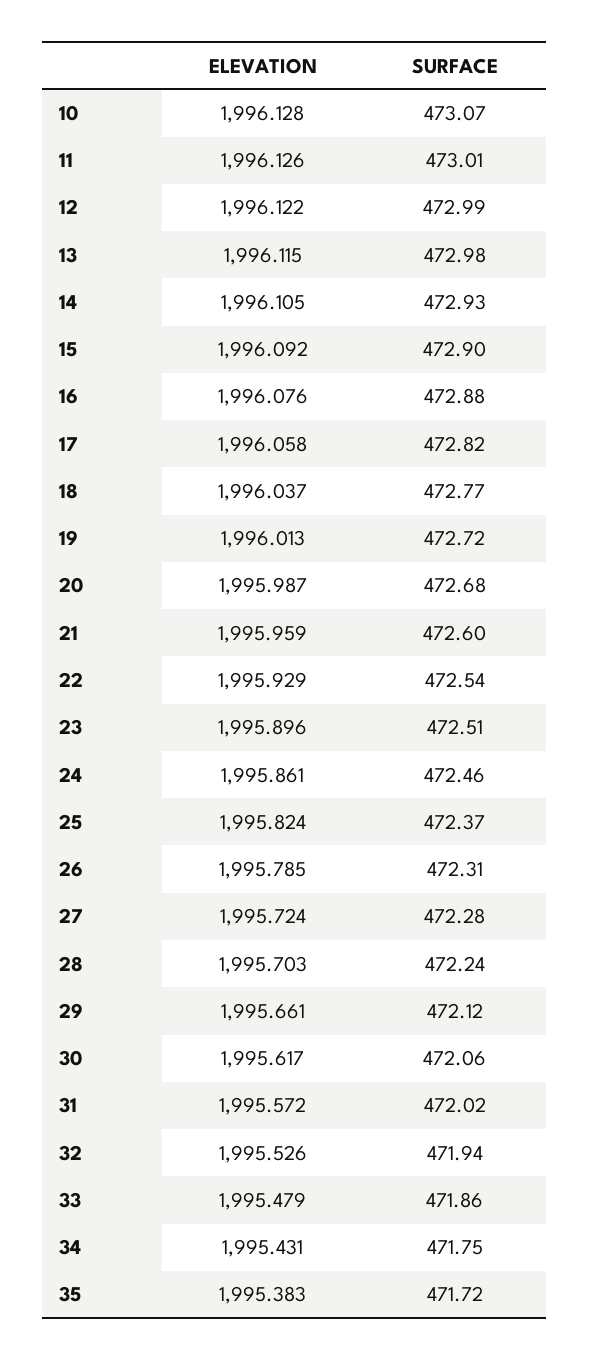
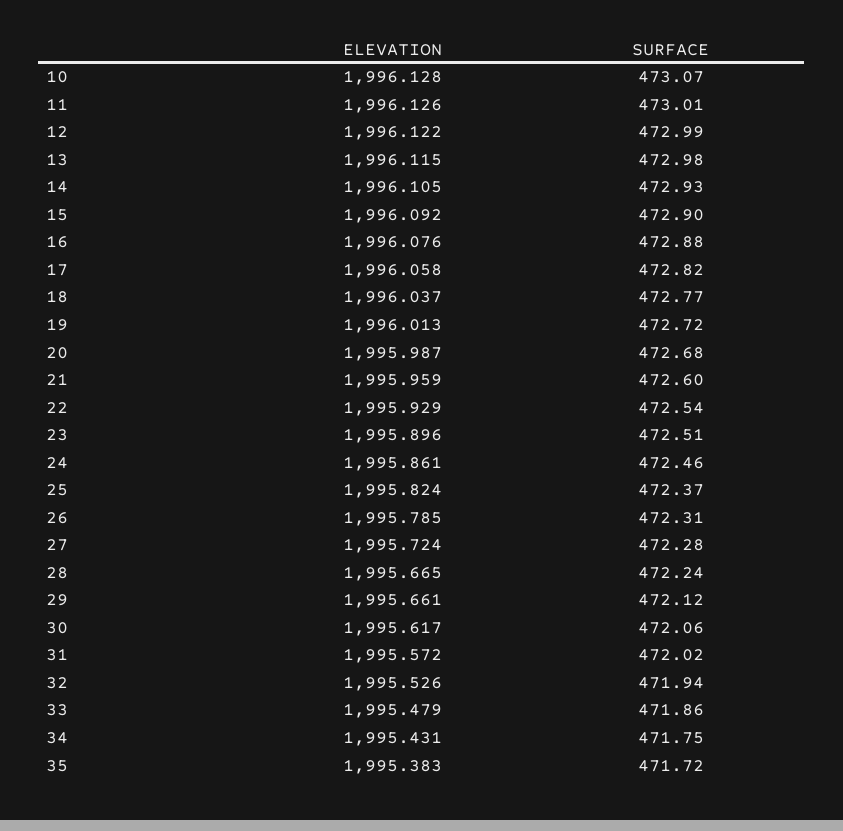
  {
    "ELEVATION": {
      "10": 1996.128,
      "11": 1996.126,
      "12": 1996.122,
      "13": 1996.115,
      "14": 1996.105,
      "15": 1996.092,
      "16": 1996.076,
      "17": 1996.058,
      "18": 1996.037,
      "19": 1996.013,
      "20": 1995.987,
      "21": 1995.959,
      "22": 1995.929,
      "23": 1995.896,
      "24": 1995.861,
      "25": 1995.824,
      "26": 1995.785,
      "27": 1995.724,
-     "28": 1995.703,
+     "28": 1995.665,
      "29": 1995.661,
      "30": 1995.617,
      "31": 1995.572,
      "32": 1995.526,
      "33": 1995.479,
      "34": 1995.431,
      "35": 1995.383
    },
    "SURFACE": {
      "10": 473.07,
      "11": 473.01,
      "12": 472.99,
      "13": 472.98,
      "14": 472.93,
      "15": 472.9,
      "16": 472.88,
      "17": 472.82,
      "18": 472.77,
      "19": 472.72,
      "20": 472.68,
      "21": 472.6,
      "22": 472.54,
      "23": 472.51,
      "24": 472.46,
      "25": 472.37,
      "26": 472.31,
      "27": 472.28,
      "28": 472.24,
      "29": 472.12,
      "30": 472.06,
      "31": 472.02,
      "32": 471.94,
      "33": 471.86,
      "34": 471.75,
      "35": 471.72
    }
  }

